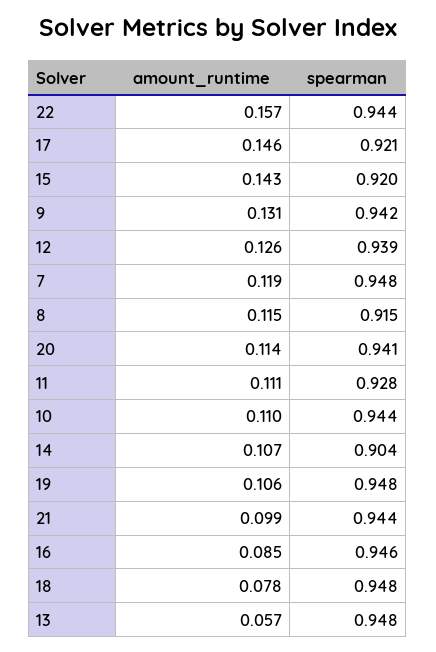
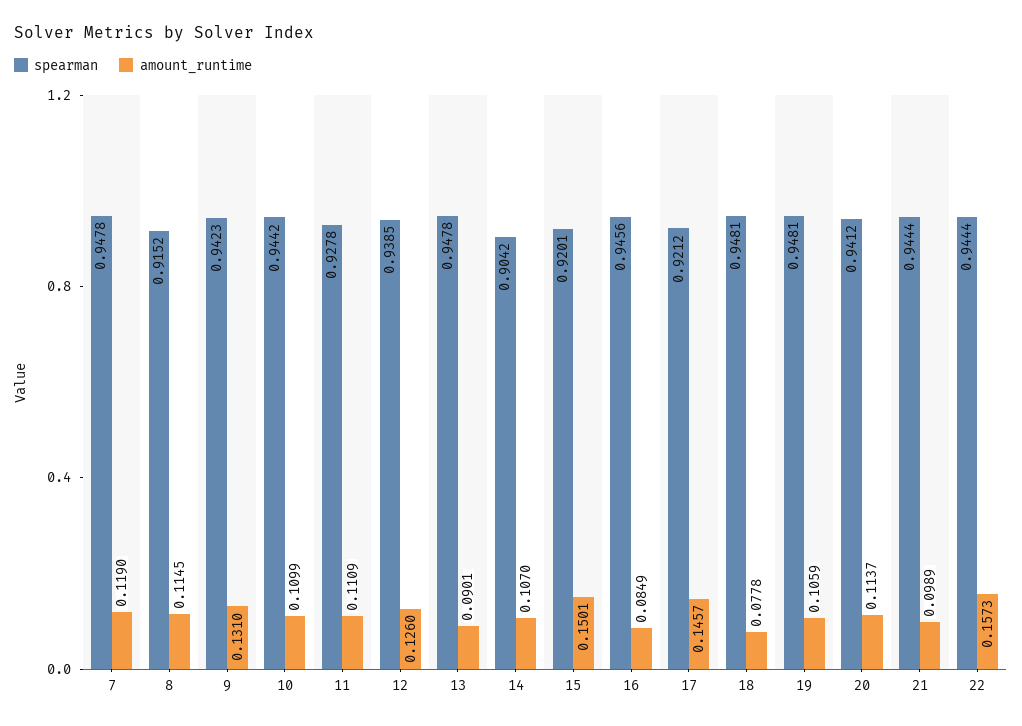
  {
    "amount_runtime": {
      "22": 0.1573,
      "17": 0.1457,
-     "15": 0.143,
+     "15": 0.1501,
      "9": 0.131,
      "12": 0.126,
      "7": 0.119,
      "8": 0.1145,
      "20": 0.1137,
      "11": 0.1109,
      "10": 0.1099,
      "14": 0.107,
      "19": 0.1059,
      "21": 0.0989,
      "16": 0.0849,
      "18": 0.0778,
-     "13": 0.057
+     "13": 0.0901
    },
    "spearman": {
      "22": 0.9444,
      "17": 0.9212,
      "15": 0.9201,
      "9": 0.9423,
      "12": 0.9385,
      "7": 0.9478,
      "8": 0.9152,
      "20": 0.9412,
      "11": 0.9278,
      "10": 0.9442,
      "14": 0.9042,
      "19": 0.9481,
      "21": 0.9444,
      "16": 0.9456,
      "18": 0.9481,
      "13": 0.9478
    }
  }

